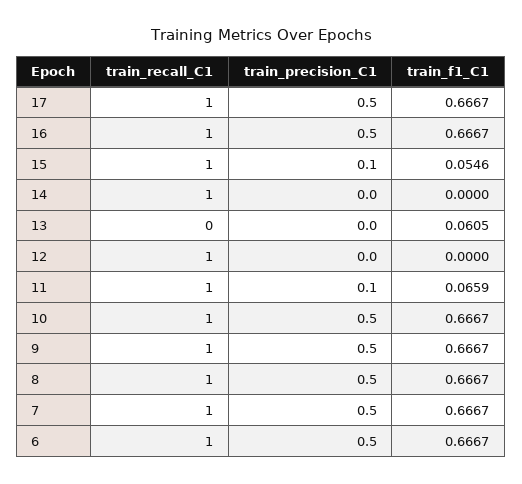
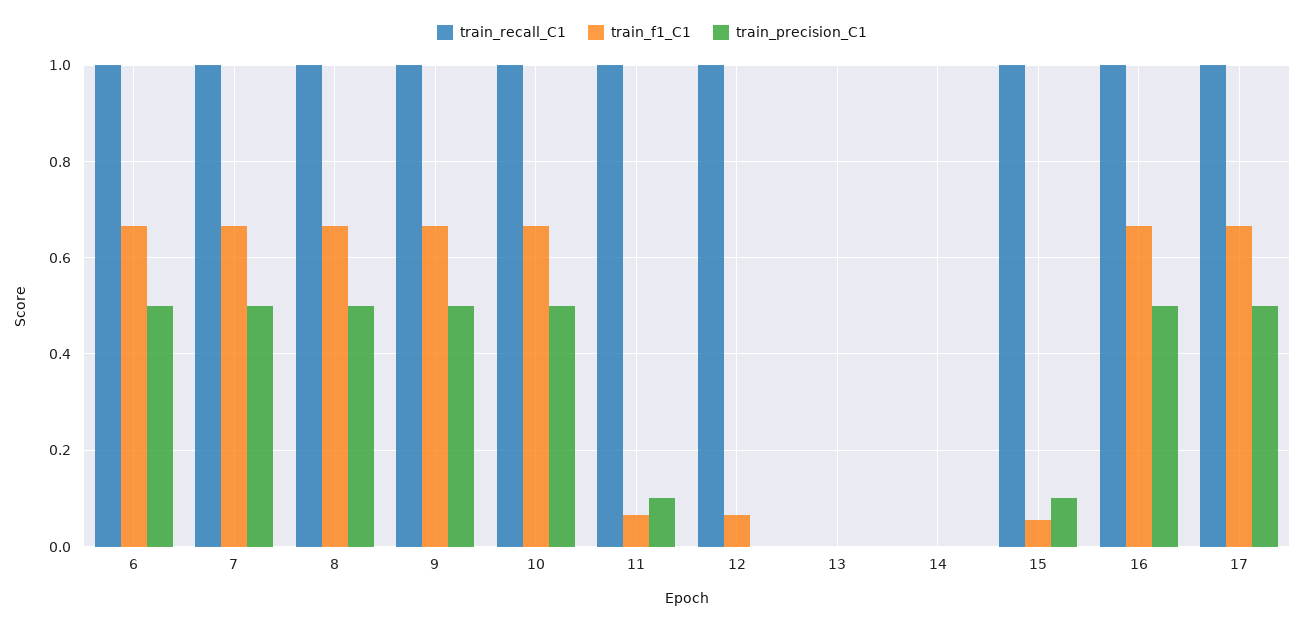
  {
    "train_recall_C1": {
      "17": 1,
      "16": 1,
      "15": 1,
-     "14": 1,
+     "14": 0,
      "13": 0,
      "12": 1,
      "11": 1,
      "10": 1,
      "9": 1,
      "8": 1,
      "7": 1,
      "6": 1
    },
    "train_precision_C1": {
      "17": 0.5,
      "16": 0.5,
      "15": 0.1,
      "14": 0,
      "13": 0,
      "12": 0,
      "11": 0.1,
      "10": 0.5,
      "9": 0.5,
      "8": 0.5,
      "7": 0.5,
      "6": 0.5
    },
    "train_f1_C1": {
      "17": 0.6667,
      "16": 0.6667,
      "15": 0.0546,
      "14": 0,
-     "13": 0.0605,
+     "13": 0,
-     "12": 0,
+     "12": 0.06,
      "11": 0.0659,
      "10": 0.6667,
      "9": 0.6667,
      "8": 0.6667,
      "7": 0.6667,
      "6": 0.6667
    }
  }

